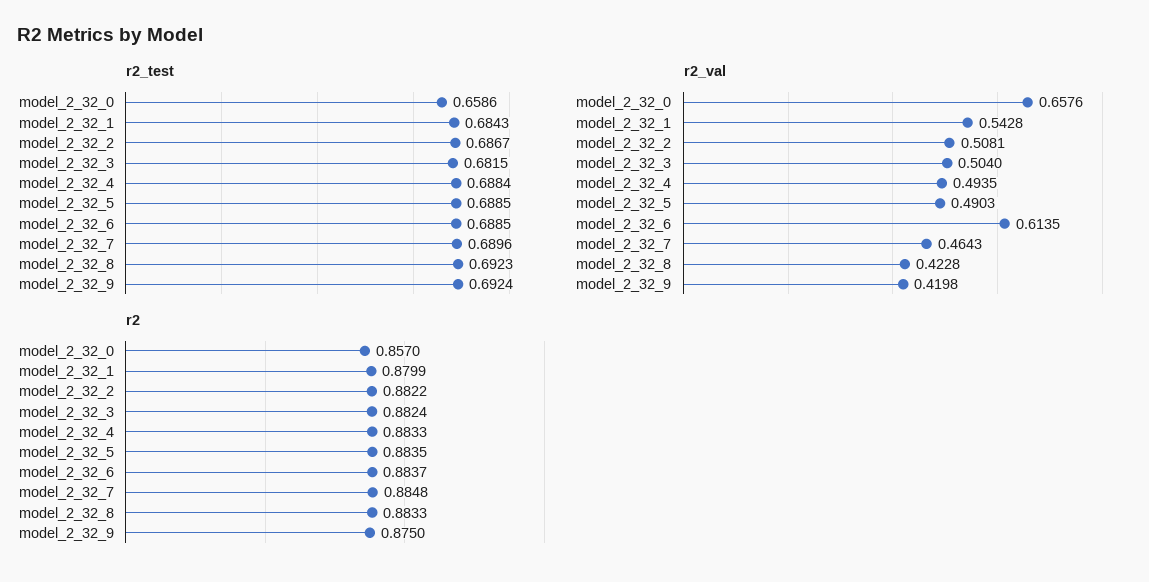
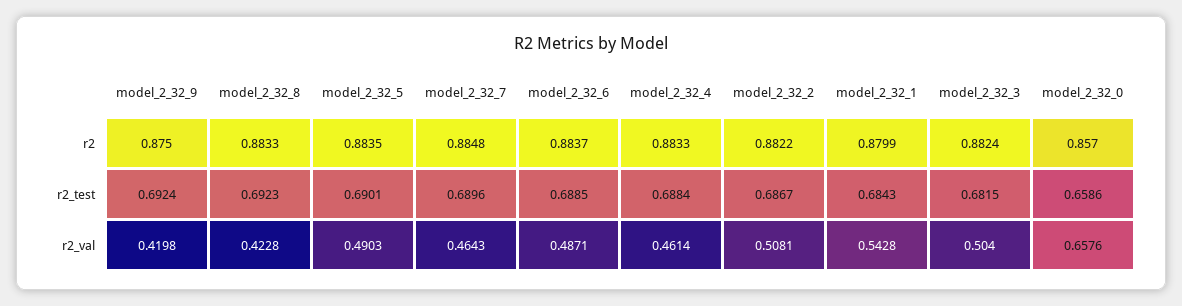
  {
    "r2_test": {
      "model_2_32_0": 0.6586,
      "model_2_32_1": 0.6843,
      "model_2_32_2": 0.6867,
      "model_2_32_3": 0.6815,
      "model_2_32_4": 0.6884,
-     "model_2_32_5": 0.6885,
+     "model_2_32_5": 0.6901,
      "model_2_32_6": 0.6885,
      "model_2_32_7": 0.6896,
      "model_2_32_8": 0.6923,
      "model_2_32_9": 0.6924
    },
    "r2_val": {
      "model_2_32_0": 0.6576,
      "model_2_32_1": 0.5428,
      "model_2_32_2": 0.5081,
      "model_2_32_3": 0.504,
-     "model_2_32_4": 0.4935,
+     "model_2_32_4": 0.4614,
      "model_2_32_5": 0.4903,
-     "model_2_32_6": 0.6135,
+     "model_2_32_6": 0.4871,
      "model_2_32_7": 0.4643,
      "model_2_32_8": 0.4228,
      "model_2_32_9": 0.4198
    },
    "r2": {
      "model_2_32_0": 0.857,
      "model_2_32_1": 0.8799,
      "model_2_32_2": 0.8822,
      "model_2_32_3": 0.8824,
      "model_2_32_4": 0.8833,
      "model_2_32_5": 0.8835,
      "model_2_32_6": 0.8837,
      "model_2_32_7": 0.8848,
      "model_2_32_8": 0.8833,
      "model_2_32_9": 0.875
    }
  }

